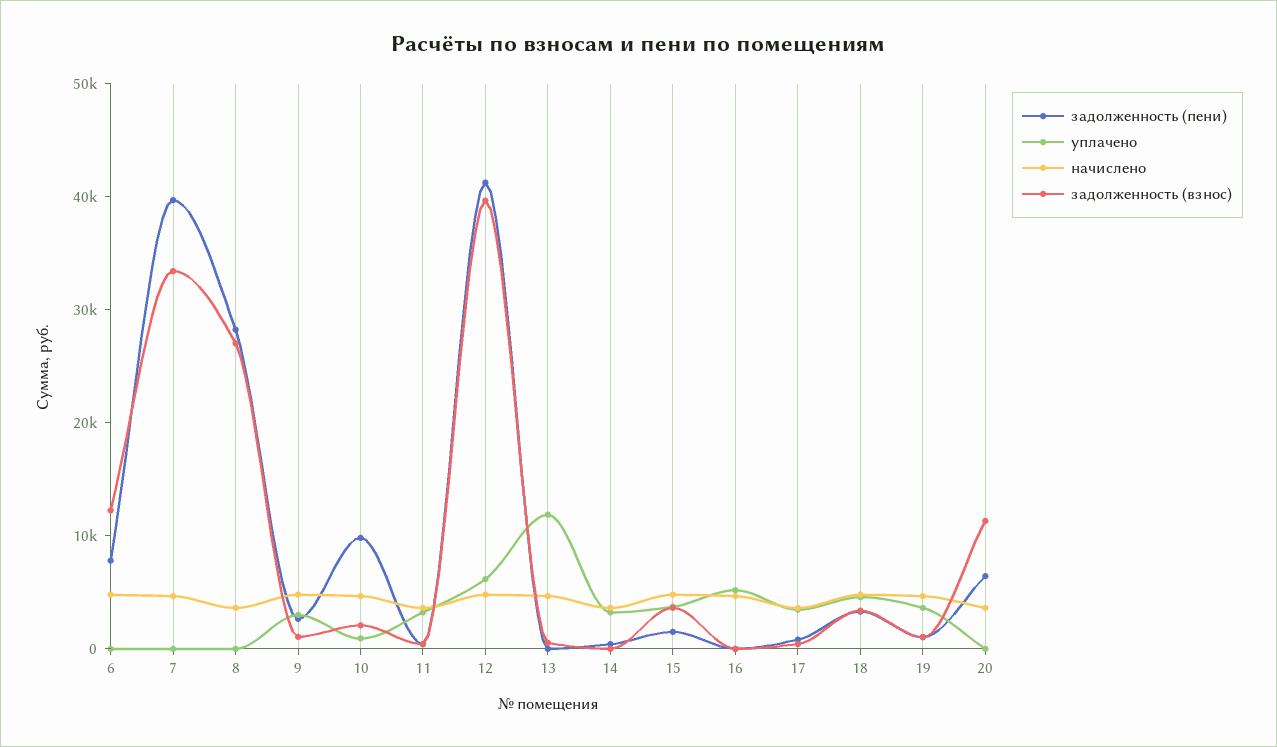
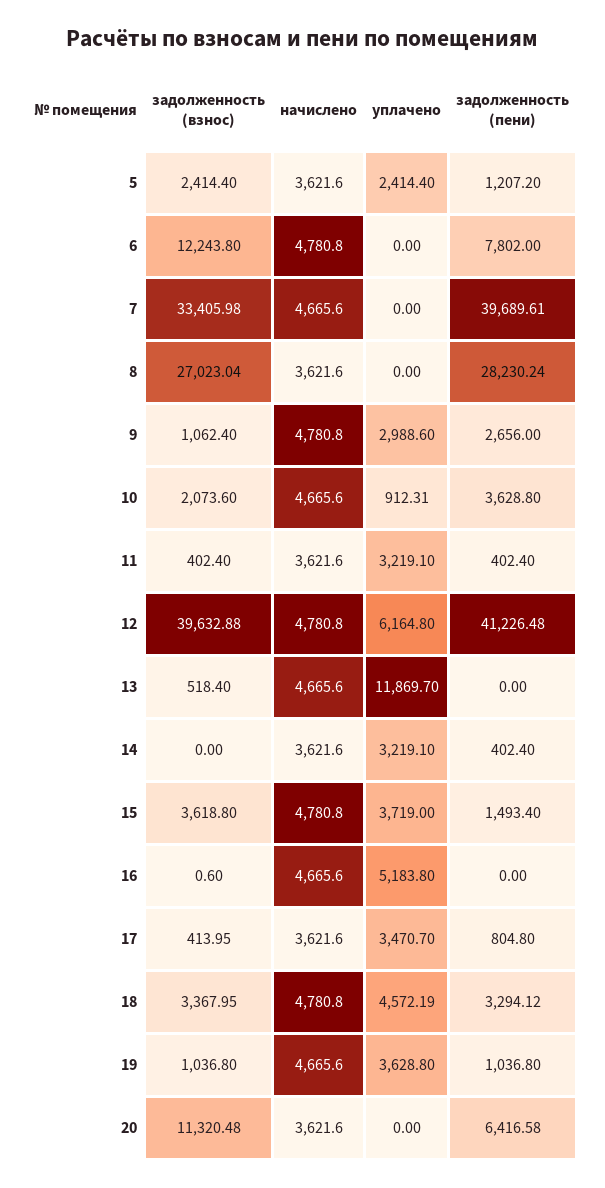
  {
    "задолженность (пени)": {
      "6": 7802,
      "7": 39689.61,
      "8": 28230.24,
      "9": 2656,
-     "10": 10000,
+     "10": 3628.8,
      "11": 402.4,
      "12": 41226.48,
      "13": 0,
      "14": 402.4,
      "15": 1493.4,
      "16": 0,
      "17": 804.8,
      "18": 3294.12,
      "19": 1036.8,
-     "20": 6416.58
+     "20": 6416.58,
+     "5": 1207.2
    },
    "уплачено": {
      "6": 0,
      "7": 0,
      "8": 0,
      "9": 2988.6,
      "10": 912.31,
      "11": 3219.1,
      "12": 6164.8,
      "13": 11869.7,
      "14": 3219.1,
      "15": 3719,
      "16": 5183.8,
      "17": 3470.7,
      "18": 4572.19,
      "19": 3628.8,
-     "20": 0
+     "20": 0,
+     "5": 2414.4
    },
    "начислено": {
      "6": 4780.8,
      "7": 4665.6,
      "8": 3621.6,
      "9": 4780.8,
      "10": 4665.6,
      "11": 3621.6,
      "12": 4780.8,
      "13": 4665.6,
      "14": 3621.6,
      "15": 4780.8,
      "16": 4665.6,
      "17": 3621.6,
      "18": 4780.8,
      "19": 4665.6,
-     "20": 3621.6
+     "20": 3621.6,
+     "5": 3621.6
    },
    "задолженность (взнос)": {
      "6": 12243.8,
      "7": 33405.98,
      "8": 27023.04,
      "9": 1062.4,
      "10": 2073.6,
      "11": 402.4,
      "12": 39632.88,
      "13": 518.4,
      "14": 0,
      "15": 3618.8,
      "16": 0.6,
      "17": 413.95,
      "18": 3367.95,
      "19": 1036.8,
-     "20": 11320.48
+     "20": 11320.48,
+     "5": 2414.4
    }
  }

